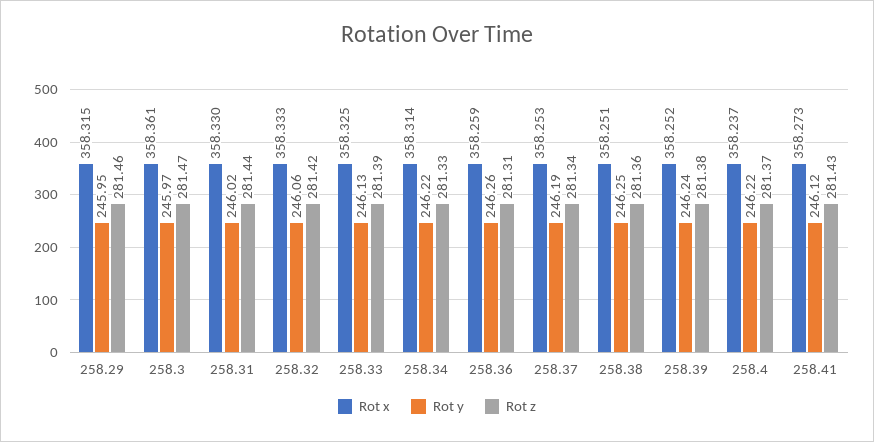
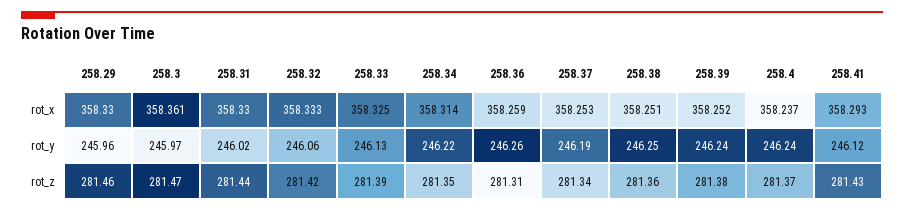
  {
    "Rot x": {
-     "258.29": 358.315,
+     "258.29": 358.33,
      "258.3": 358.361,
      "258.31": 358.33,
      "258.32": 358.333,
      "258.33": 358.325,
      "258.34": 358.314,
      "258.36": 358.259,
      "258.37": 358.253,
      "258.38": 358.251,
      "258.39": 358.252,
      "258.4": 358.237,
-     "258.41": 358.273
+     "258.41": 358.293
    },
    "Rot y": {
-     "258.29": 245.95,
+     "258.29": 245.96,
      "258.3": 245.97,
      "258.31": 246.02,
      "258.32": 246.06,
      "258.33": 246.13,
      "258.34": 246.22,
      "258.36": 246.26,
      "258.37": 246.19,
      "258.38": 246.25,
      "258.39": 246.24,
-     "258.4": 246.22,
+     "258.4": 246.24,
      "258.41": 246.12
    },
    "Rot z": {
      "258.29": 281.46,
      "258.3": 281.47,
      "258.31": 281.44,
      "258.32": 281.42,
      "258.33": 281.39,
-     "258.34": 281.33,
+     "258.34": 281.35,
      "258.36": 281.31,
      "258.37": 281.34,
      "258.38": 281.36,
      "258.39": 281.38,
      "258.4": 281.37,
      "258.41": 281.43
    }
  }

